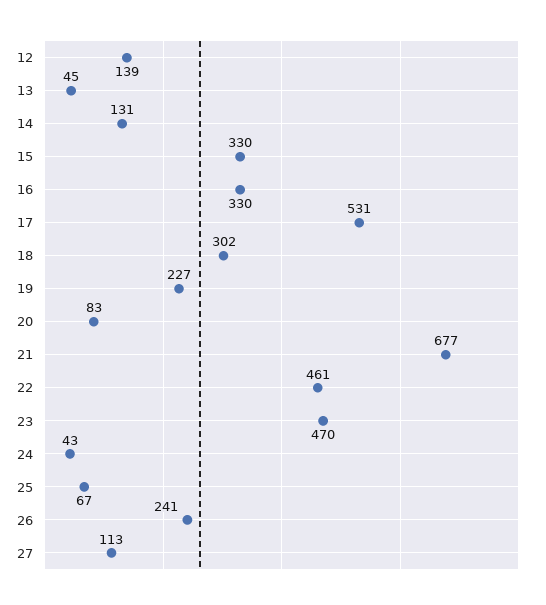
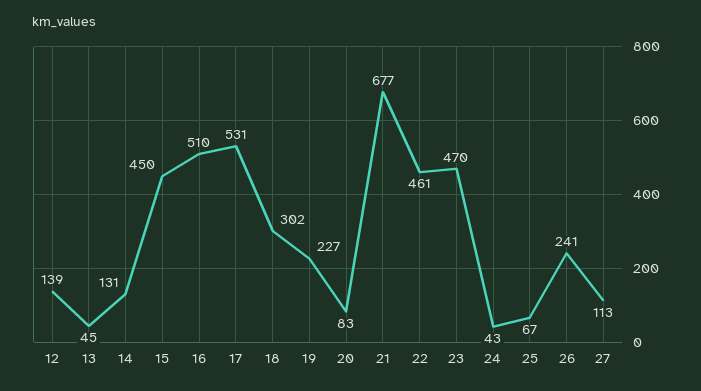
  {
    "12": 139,
    "13": 45,
    "14": 131,
-   "15": 330,
+   "15": 450,
-   "16": 330,
+   "16": 510,
    "17": 531,
    "18": 302,
    "19": 227,
    "20": 83,
    "21": 677,
    "22": 461,
    "23": 470,
    "24": 43,
    "25": 67,
    "26": 241,
    "27": 113
  }

